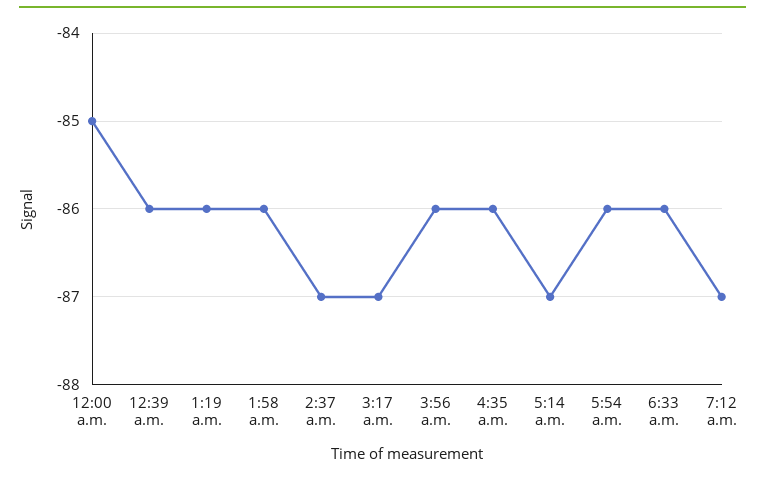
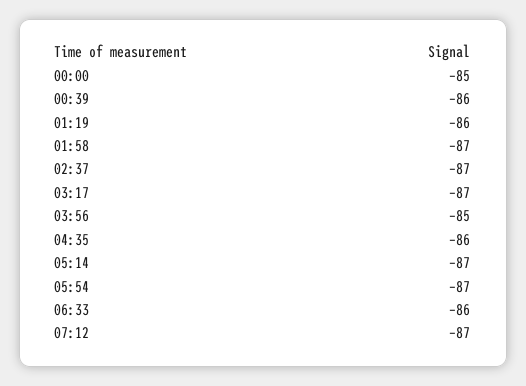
  {
    "12:00 a.m.": -85,
    "12:39 a.m.": -86,
    "1:19 a.m.": -86,
-   "1:58 a.m.": -86,
+   "1:58 a.m.": -87,
    "2:37 a.m.": -87,
    "3:17 a.m.": -87,
-   "3:56 a.m.": -86,
+   "3:56 a.m.": -85,
    "4:35 a.m.": -86,
    "5:14 a.m.": -87,
-   "5:54 a.m.": -86,
+   "5:54 a.m.": -87,
    "6:33 a.m.": -86,
    "7:12 a.m.": -87
  }

